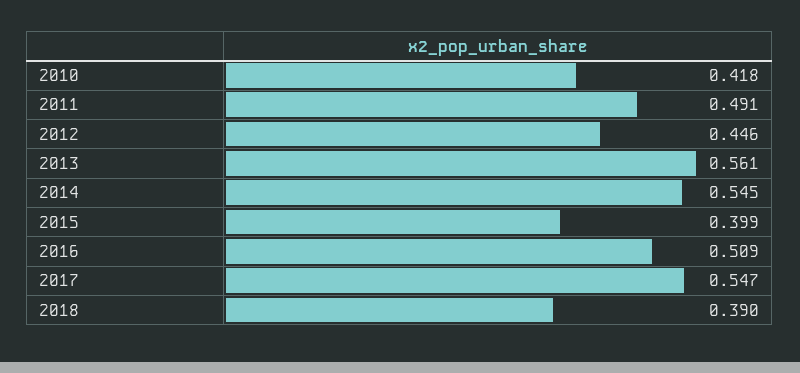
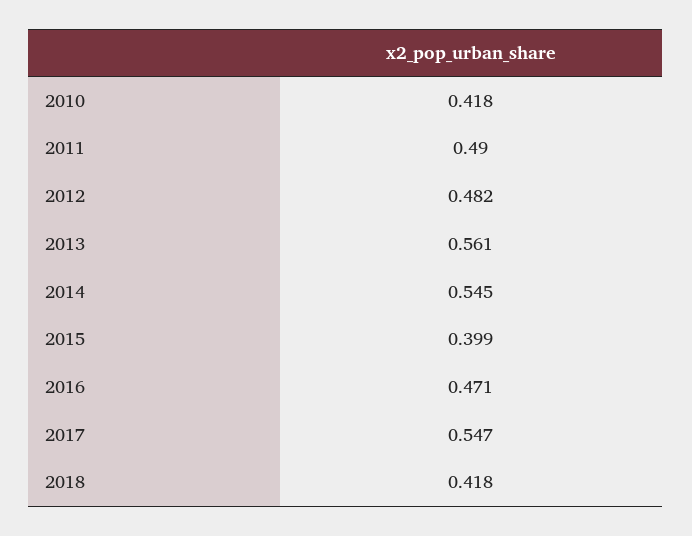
  {
    "2010": 0.418,
-   "2011": 0.491,
+   "2011": 0.49,
-   "2012": 0.446,
+   "2012": 0.482,
    "2013": 0.561,
    "2014": 0.545,
    "2015": 0.399,
-   "2016": 0.509,
+   "2016": 0.471,
    "2017": 0.547,
-   "2018": 0.39
+   "2018": 0.418
  }

